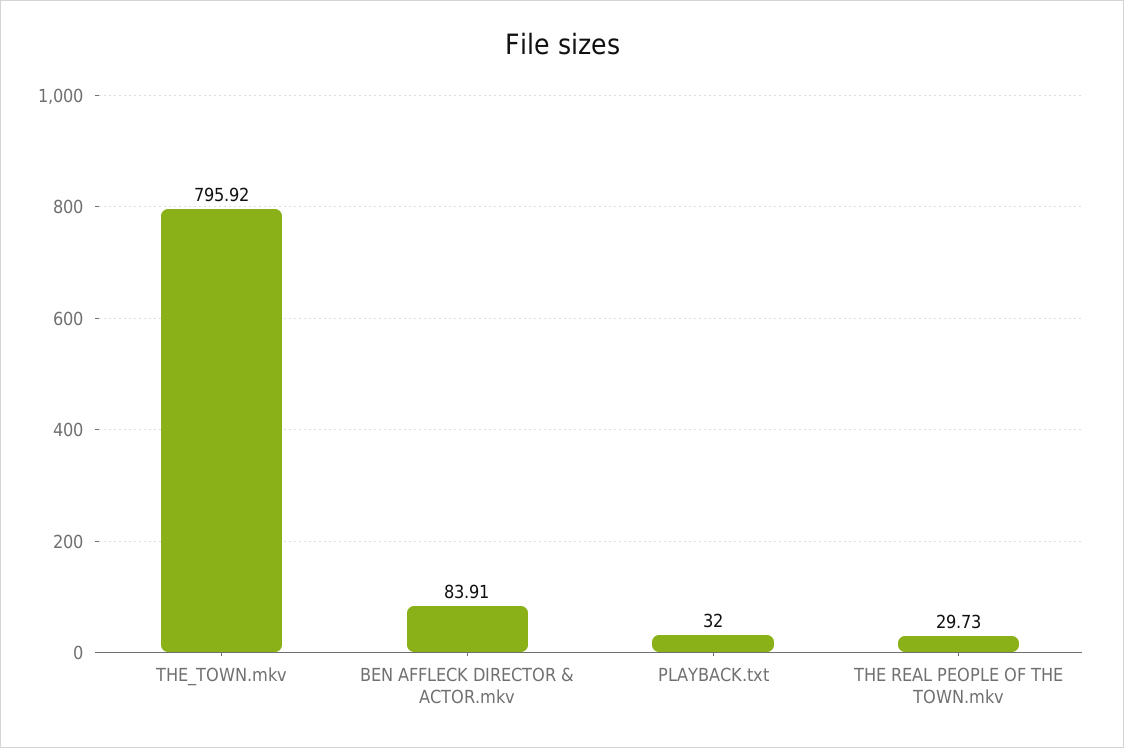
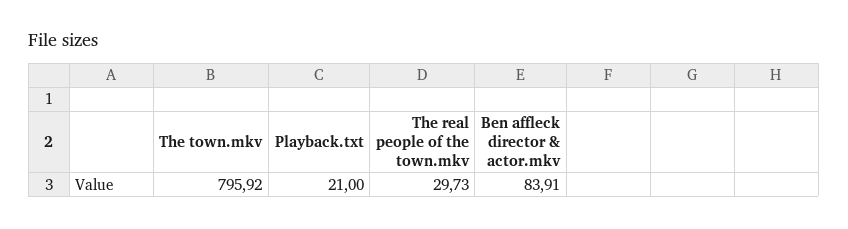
  {
    "THE_TOWN.mkv": 795.92,
    "BEN AFFLECK DIRECTOR & ACTOR.mkv": 83.91,
-   "PLAYBACK.txt": 32,
+   "PLAYBACK.txt": 21,
    "THE REAL PEOPLE OF THE TOWN.mkv": 29.73
  }

